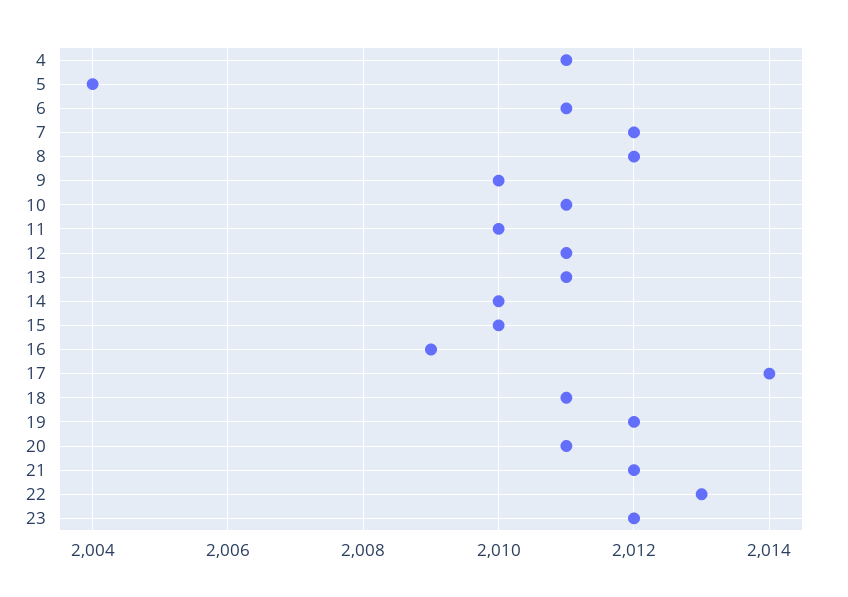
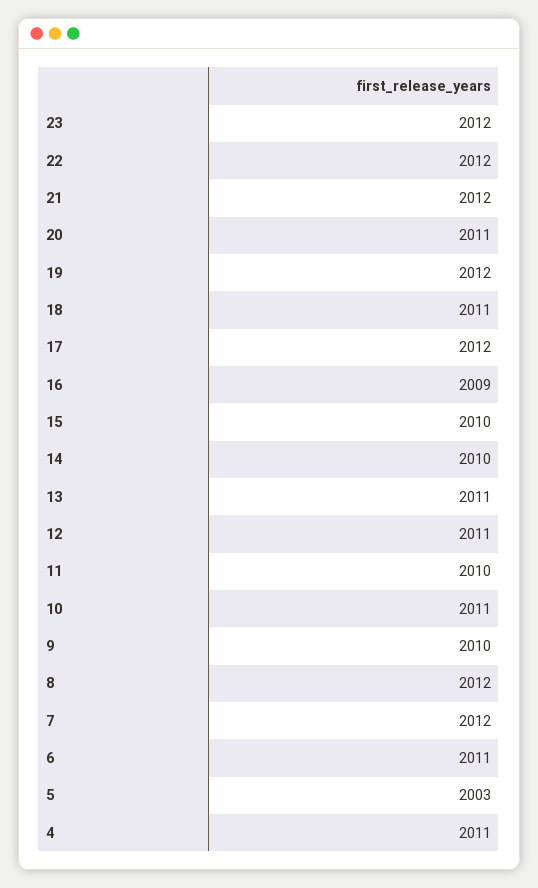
  {
    "4": 2011,
-   "5": 2004,
+   "5": 2003,
    "6": 2011,
    "7": 2012,
    "8": 2012,
    "9": 2010,
    "10": 2011,
    "11": 2010,
    "12": 2011,
    "13": 2011,
    "14": 2010,
    "15": 2010,
    "16": 2009,
-   "17": 2014,
+   "17": 2012,
    "18": 2011,
    "19": 2012,
    "20": 2011,
    "21": 2012,
-   "22": 2013,
+   "22": 2012,
    "23": 2012
  }

